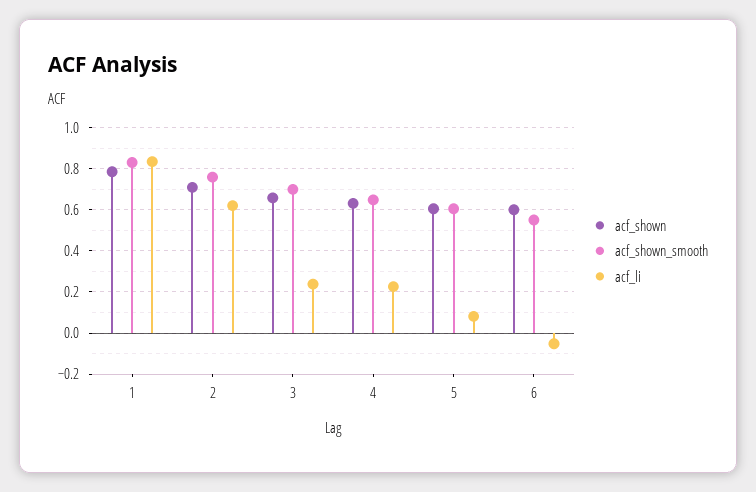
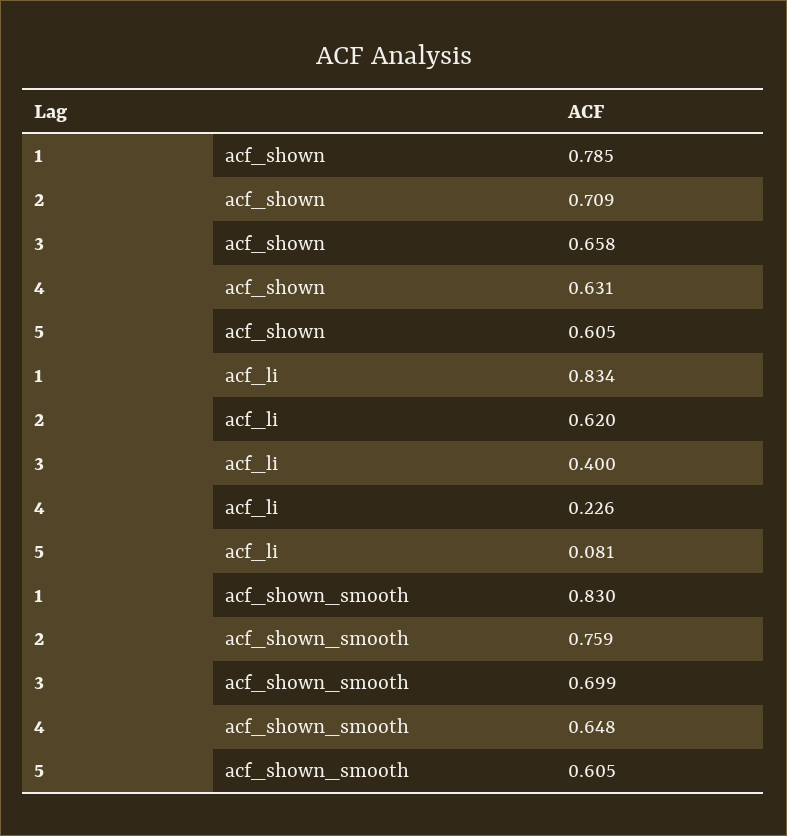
  {
    "acf_shown": {
      "1": 0.785,
      "2": 0.709,
      "3": 0.658,
      "4": 0.631,
-     "5": 0.605,
+     "5": 0.605
-     "6": 0.6
    },
    "acf_shown_smooth": {
      "1": 0.83,
      "2": 0.759,
      "3": 0.699,
      "4": 0.648,
-     "5": 0.605,
+     "5": 0.605
-     "6": 0.55
    },
    "acf_li": {
      "1": 0.834,
      "2": 0.62,
-     "3": 0.25,
+     "3": 0.4,
      "4": 0.226,
-     "5": 0.081,
+     "5": 0.081
-     "6": -0.05
    }
  }

